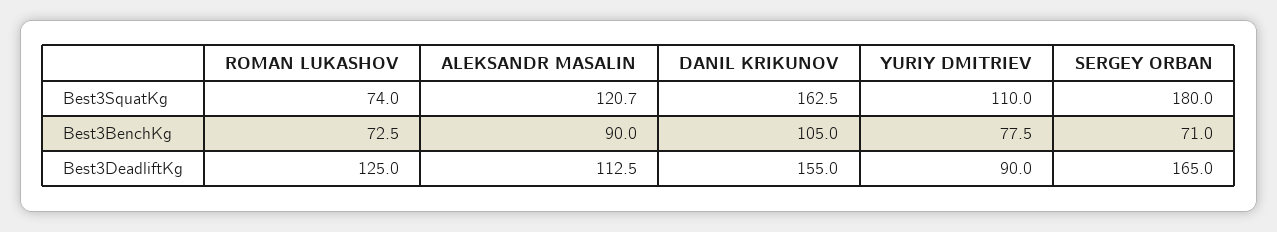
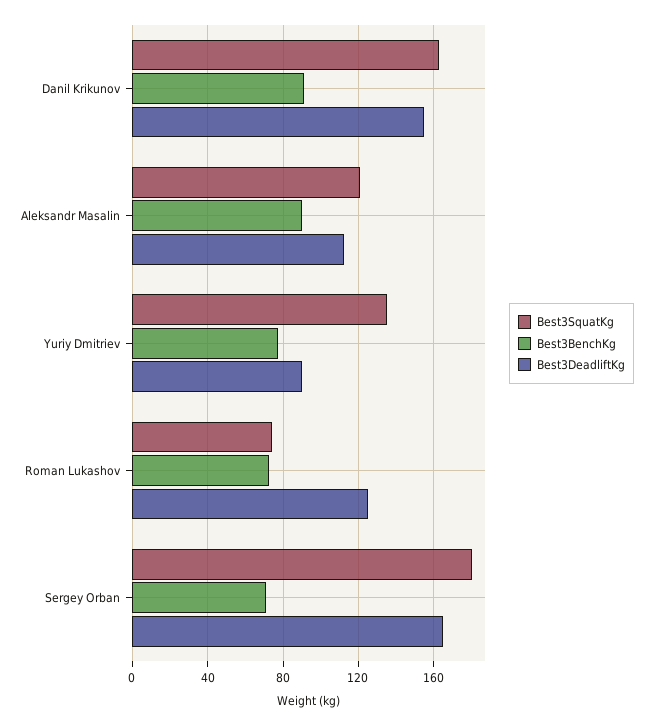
  {
    "Best3SquatKg": {
      "ROMAN LUKASHOV": 74,
      "ALEKSANDR MASALIN": 120.7,
      "DANIL KRIKUNOV": 162.5,
-     "YURIY DMITRIEV": 110,
+     "YURIY DMITRIEV": 135,
      "SERGEY ORBAN": 180
    },
    "Best3BenchKg": {
      "ROMAN LUKASHOV": 72.5,
      "ALEKSANDR MASALIN": 90,
-     "DANIL KRIKUNOV": 105,
+     "DANIL KRIKUNOV": 90,
      "YURIY DMITRIEV": 77.5,
      "SERGEY ORBAN": 71
    },
    "Best3DeadliftKg": {
      "ROMAN LUKASHOV": 125,
      "ALEKSANDR MASALIN": 112.5,
      "DANIL KRIKUNOV": 155,
      "YURIY DMITRIEV": 90,
      "SERGEY ORBAN": 165
    }
  }

